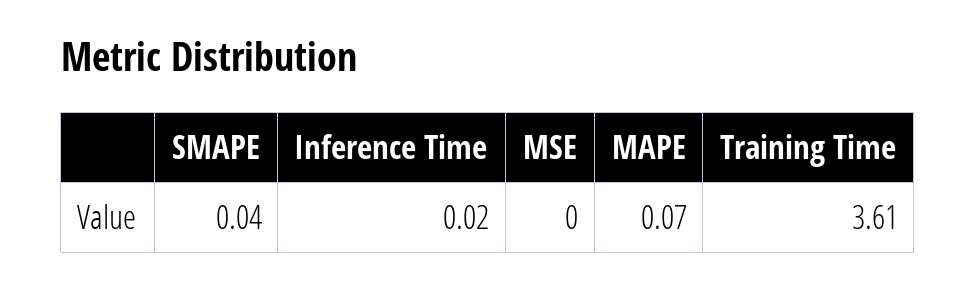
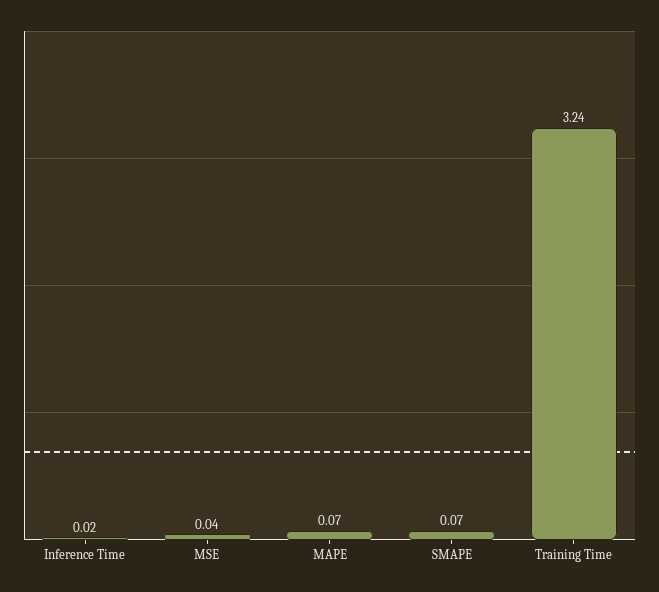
  {
-   "SMAPE": 0.04,
+   "SMAPE": 0.07,
    "Inference Time": 0.02,
-   "MSE": 0,
+   "MSE": 0.04,
    "MAPE": 0.07,
-   "Training Time": 3.61
+   "Training Time": 3.24
  }

